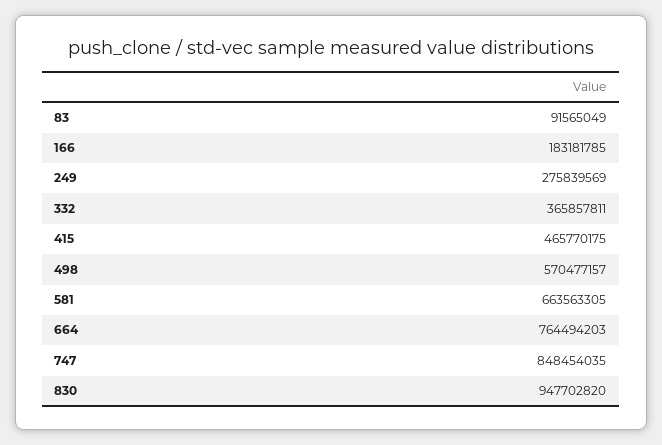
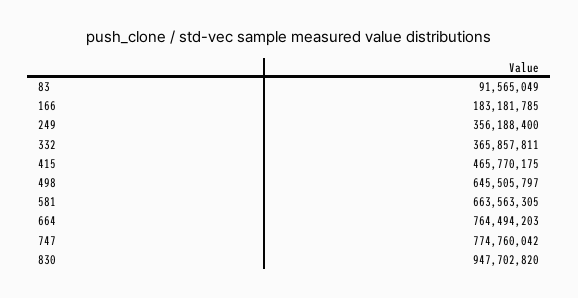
  {
    "83": 91565049,
    "166": 183181785,
-   "249": 275839569,
+   "249": 356188400,
    "332": 365857811,
    "415": 465770175,
-   "498": 570477157,
+   "498": 645505797,
    "581": 663563305,
    "664": 764494203,
-   "747": 848454035,
+   "747": 774760042,
    "830": 947702820
  }

